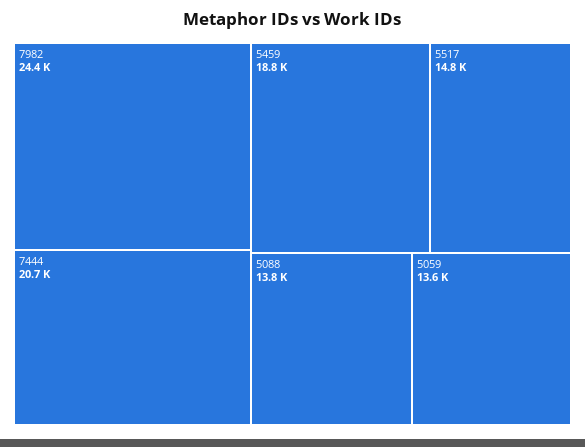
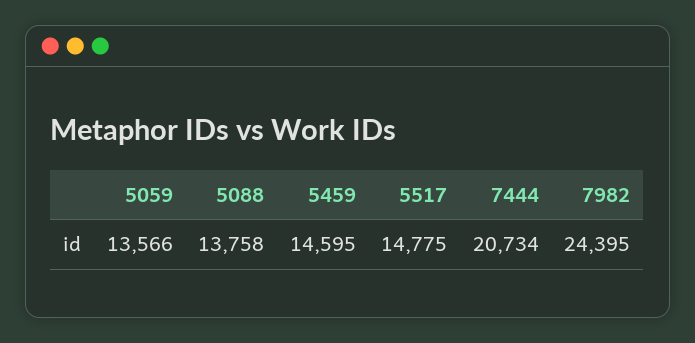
  {
    "7982": 24395,
    "7444": 20734,
-   "5459": 18800,
+   "5459": 14595,
    "5517": 14775,
    "5088": 13758,
    "5059": 13566
  }

